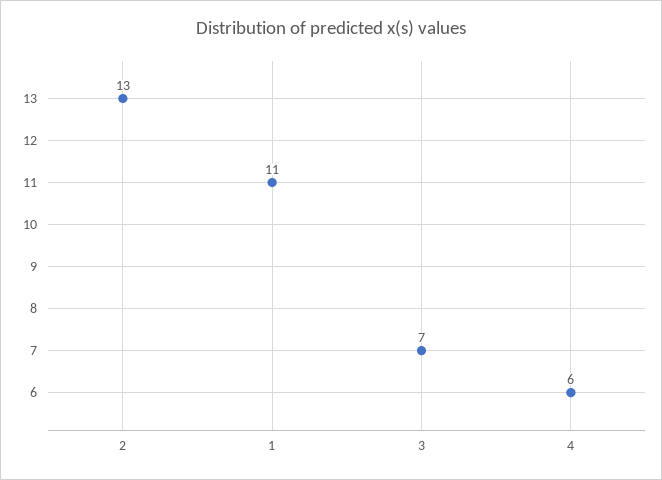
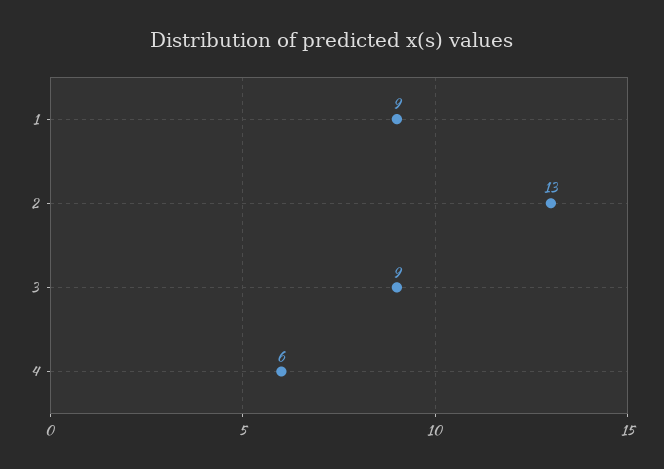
  {
    "2": 13,
-   "1": 11,
+   "1": 9,
-   "3": 7,
+   "3": 9,
    "4": 6
  }

